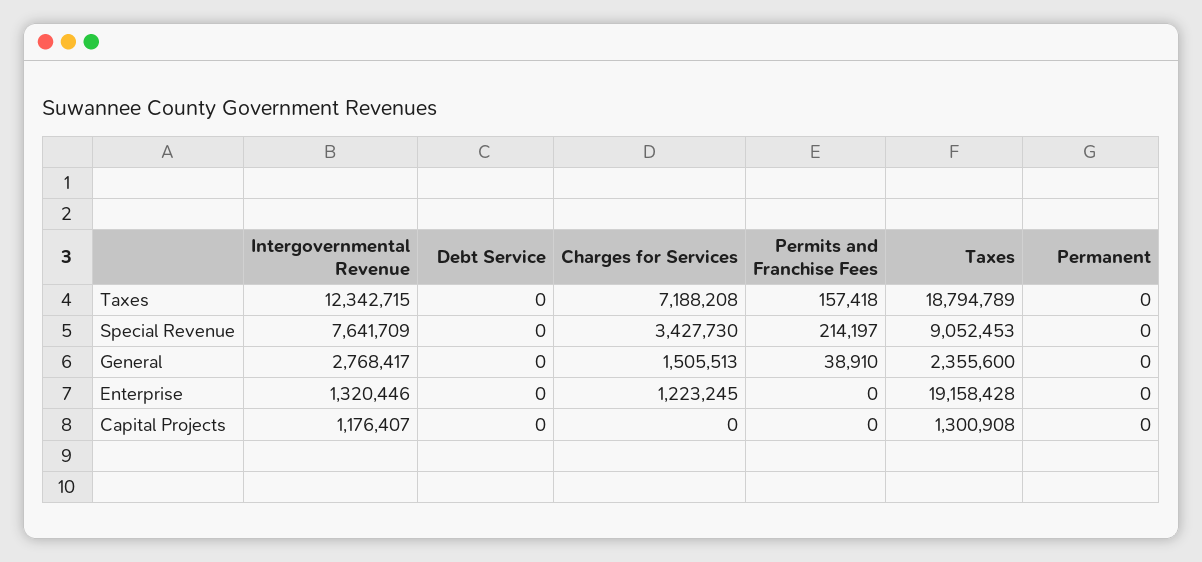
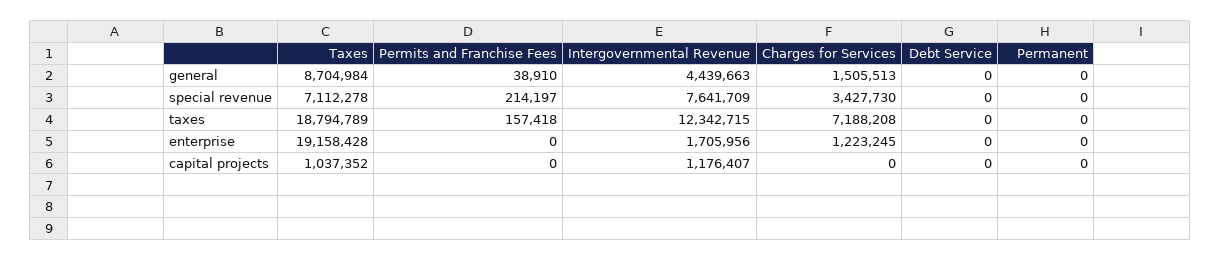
  {
    "Intergovernmental Revenue": {
      "Taxes": 12342715,
      "Special Revenue": 7641709,
-     "General": 2768417,
+     "General": 4439663,
-     "Enterprise": 1320446,
+     "Enterprise": 1705956,
      "Capital Projects": 1176407
    },
    "Debt Service": {
      "Taxes": 0,
      "Special Revenue": 0,
      "General": 0,
      "Enterprise": 0,
      "Capital Projects": 0
    },
    "Charges for Services": {
      "Taxes": 7188208,
      "Special Revenue": 3427730,
      "General": 1505513,
      "Enterprise": 1223245,
      "Capital Projects": 0
    },
    "Permits and Franchise Fees": {
      "Taxes": 157418,
      "Special Revenue": 214197,
      "General": 38910,
      "Enterprise": 0,
      "Capital Projects": 0
    },
    "Taxes": {
      "Taxes": 18794789,
-     "Special Revenue": 9052453,
+     "Special Revenue": 7112278,
-     "General": 2355600,
+     "General": 8704984,
      "Enterprise": 19158428,
-     "Capital Projects": 1300908
+     "Capital Projects": 1037352
    },
    "Permanent": {
      "Taxes": 0,
      "Special Revenue": 0,
      "General": 0,
      "Enterprise": 0,
      "Capital Projects": 0
    }
  }

